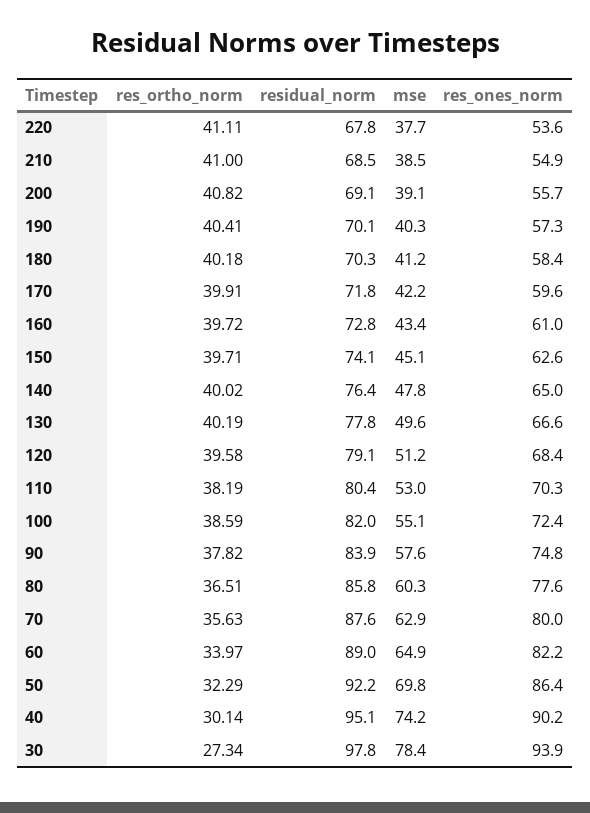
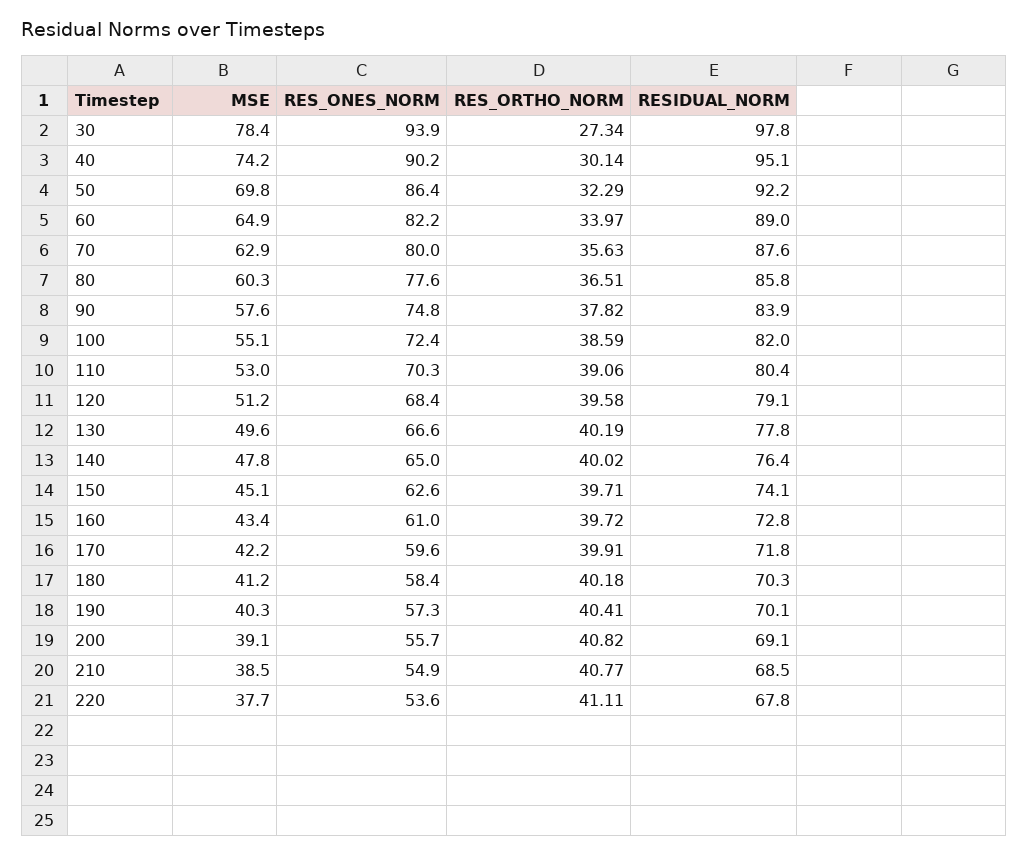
  {
    "res_ortho_norm": {
      "220": 41.11,
-     "210": 41,
+     "210": 40.77,
      "200": 40.82,
      "190": 40.41,
      "180": 40.18,
      "170": 39.91,
      "160": 39.72,
      "150": 39.71,
      "140": 40.02,
      "130": 40.19,
      "120": 39.58,
-     "110": 38.19,
+     "110": 39.06,
      "100": 38.59,
      "90": 37.82,
      "80": 36.51,
      "70": 35.63,
      "60": 33.97,
      "50": 32.29,
      "40": 30.14,
      "30": 27.34
    },
    "residual_norm": {
      "220": 67.8,
      "210": 68.5,
      "200": 69.1,
      "190": 70.1,
      "180": 70.3,
      "170": 71.8,
      "160": 72.8,
      "150": 74.1,
      "140": 76.4,
      "130": 77.8,
      "120": 79.1,
      "110": 80.4,
      "100": 82,
      "90": 83.9,
      "80": 85.8,
      "70": 87.6,
      "60": 89,
      "50": 92.2,
      "40": 95.1,
      "30": 97.8
    },
    "mse": {
      "220": 37.7,
      "210": 38.5,
      "200": 39.1,
      "190": 40.3,
      "180": 41.2,
      "170": 42.2,
      "160": 43.4,
      "150": 45.1,
      "140": 47.8,
      "130": 49.6,
      "120": 51.2,
      "110": 53,
      "100": 55.1,
      "90": 57.6,
      "80": 60.3,
      "70": 62.9,
      "60": 64.9,
      "50": 69.8,
      "40": 74.2,
      "30": 78.4
    },
    "res_ones_norm": {
      "220": 53.6,
      "210": 54.9,
      "200": 55.7,
      "190": 57.3,
      "180": 58.4,
      "170": 59.6,
      "160": 61,
      "150": 62.6,
      "140": 65,
      "130": 66.6,
      "120": 68.4,
      "110": 70.3,
      "100": 72.4,
      "90": 74.8,
      "80": 77.6,
      "70": 80,
      "60": 82.2,
      "50": 86.4,
      "40": 90.2,
      "30": 93.9
    }
  }

